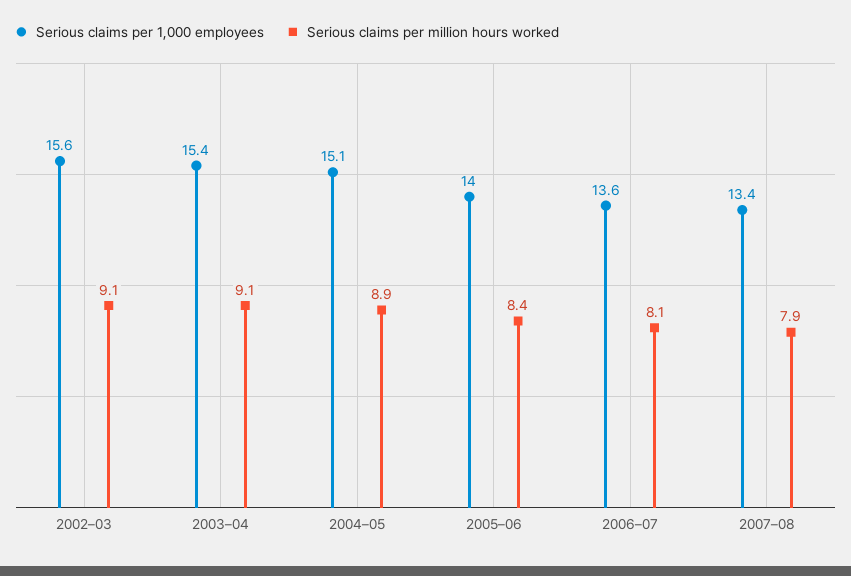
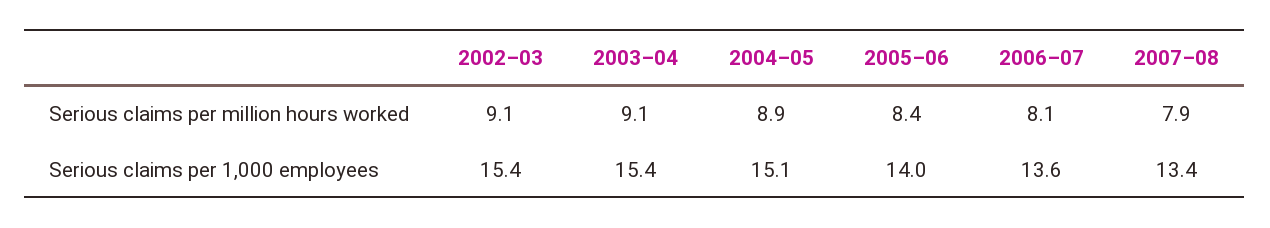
  {
    "Serious claims per 1,000 employees": {
-     "2002–03": 15.6,
+     "2002–03": 15.4,
      "2003–04": 15.4,
      "2004–05": 15.1,
      "2005–06": 14,
      "2006–07": 13.6,
      "2007–08": 13.4
    },
    "Serious claims per million hours worked": {
      "2002–03": 9.1,
      "2003–04": 9.1,
      "2004–05": 8.9,
      "2005–06": 8.4,
      "2006–07": 8.1,
      "2007–08": 7.9
    }
  }

